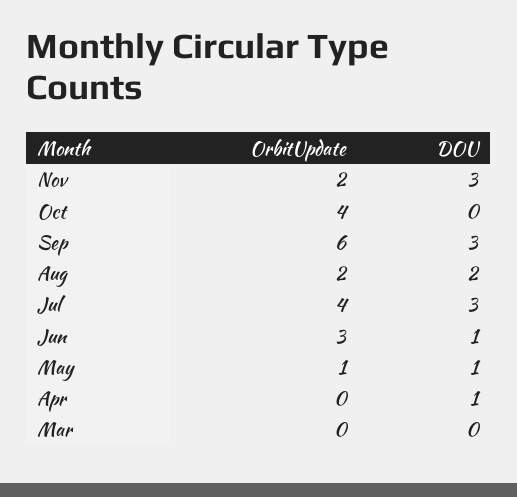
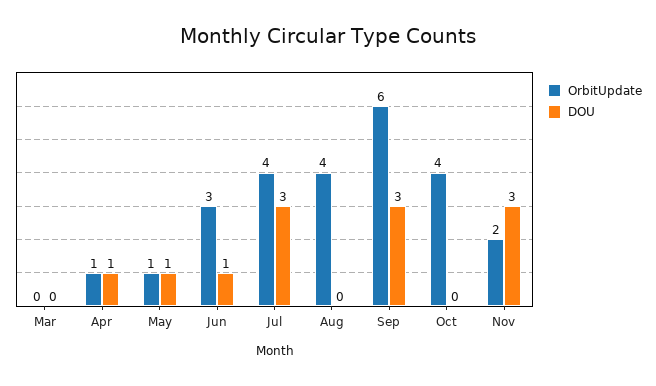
  {
    "OrbitUpdate": {
      "Nov": 2,
      "Oct": 4,
      "Sep": 6,
-     "Aug": 2,
+     "Aug": 4,
      "Jul": 4,
      "Jun": 3,
      "May": 1,
-     "Apr": 0,
+     "Apr": 1,
      "Mar": 0
    },
    "DOU": {
      "Nov": 3,
      "Oct": 0,
      "Sep": 3,
-     "Aug": 2,
+     "Aug": 0,
      "Jul": 3,
      "Jun": 1,
      "May": 1,
      "Apr": 1,
      "Mar": 0
    }
  }

